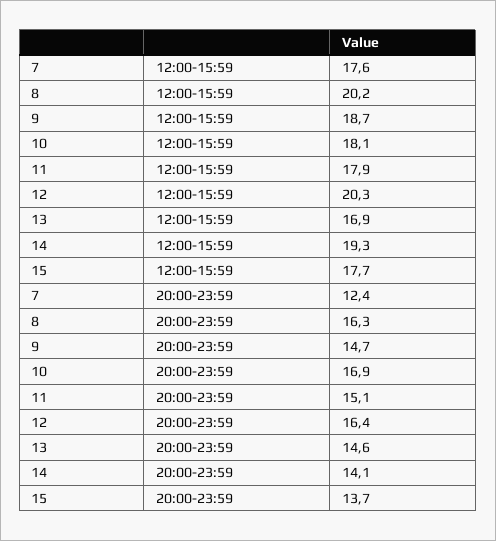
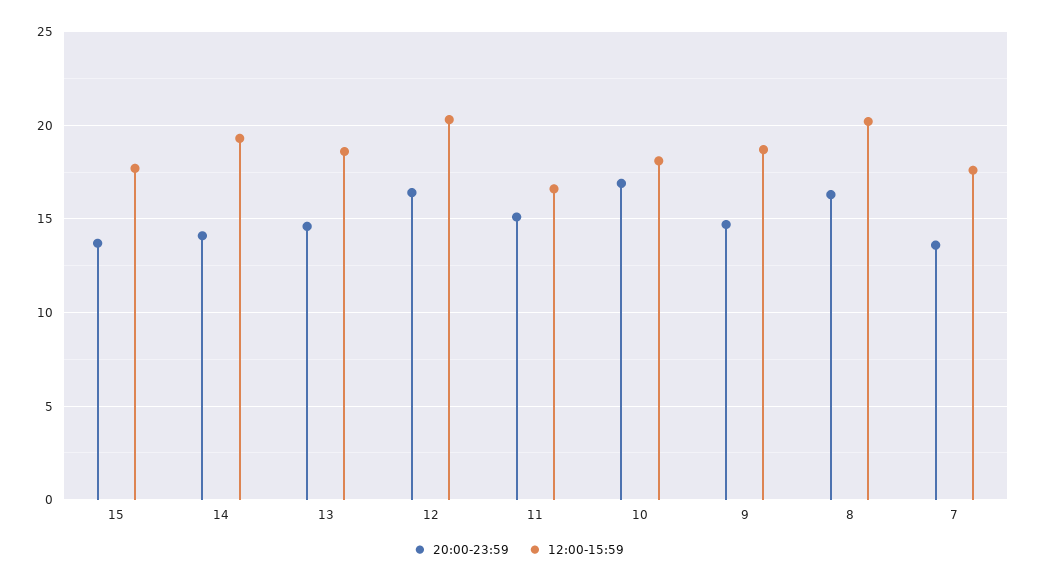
  {
    "12:00-15:59": {
      "7": 17.6,
      "8": 20.2,
      "9": 18.7,
      "10": 18.1,
-     "11": 17.9,
+     "11": 16.5,
      "12": 20.3,
-     "13": 16.9,
+     "13": 18.5,
      "14": 19.3,
      "15": 17.7
    },
    "20:00-23:59": {
-     "7": 12.4,
+     "7": 13.5,
      "8": 16.3,
      "9": 14.7,
      "10": 16.9,
      "11": 15.1,
      "12": 16.4,
      "13": 14.6,
      "14": 14.1,
      "15": 13.7
    }
  }

